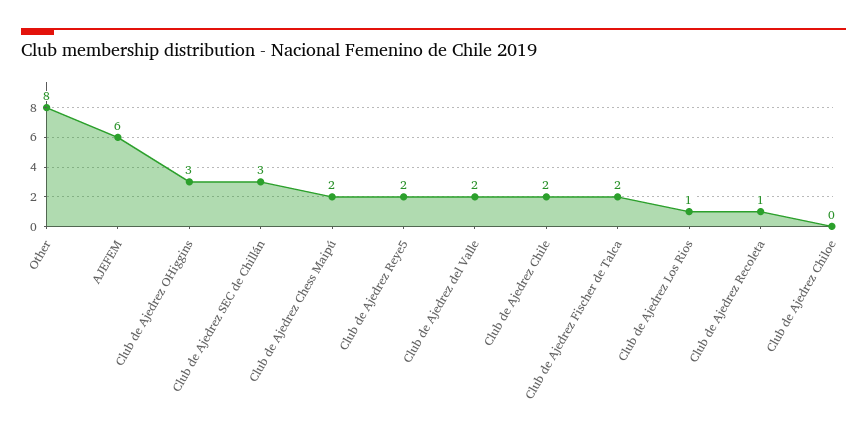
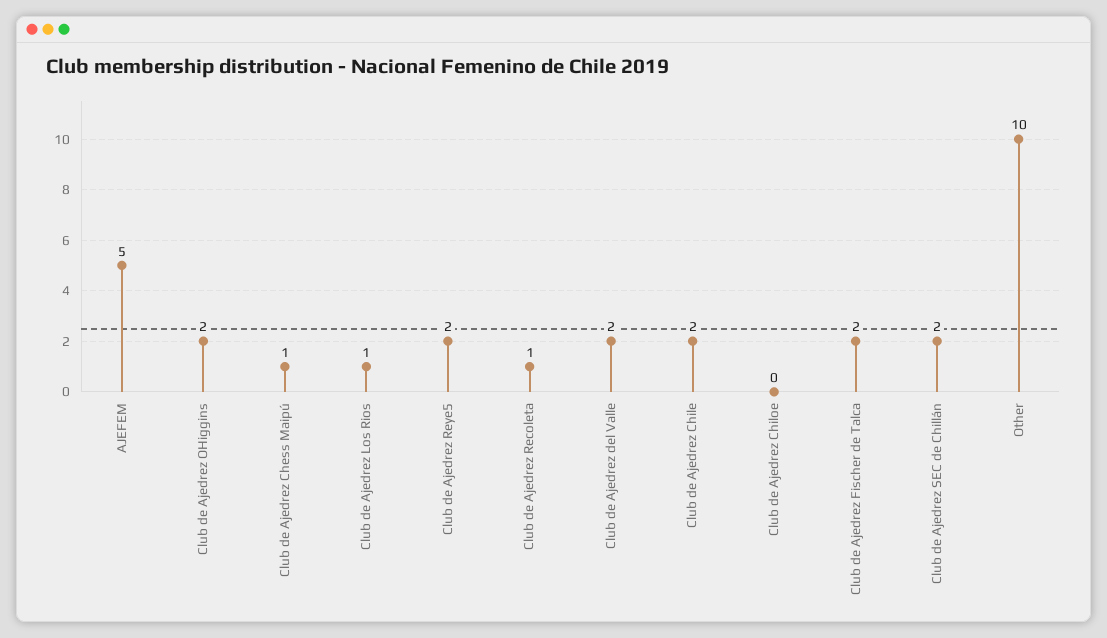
  {
-   "Other": 8,
+   "Other": 10,
-   "AJEFEM": 6,
+   "AJEFEM": 5,
-   "Club de Ajedrez OHiggins": 3,
+   "Club de Ajedrez OHiggins": 2,
-   "Club de Ajedrez SEC de Chillán": 3,
+   "Club de Ajedrez SEC de Chillán": 2,
-   "Club de Ajedrez Chess Maipú": 2,
+   "Club de Ajedrez Chess Maipú": 1,
    "Club de Ajedrez Reye5": 2,
    "Club de Ajedrez del Valle": 2,
    "Club de Ajedrez Chile": 2,
    "Club de Ajedrez Fischer de Talca": 2,
    "Club de Ajedrez Los Rios": 1,
    "Club de Ajedrez Recoleta": 1,
    "Club de Ajedrez Chiloe": 0
  }

